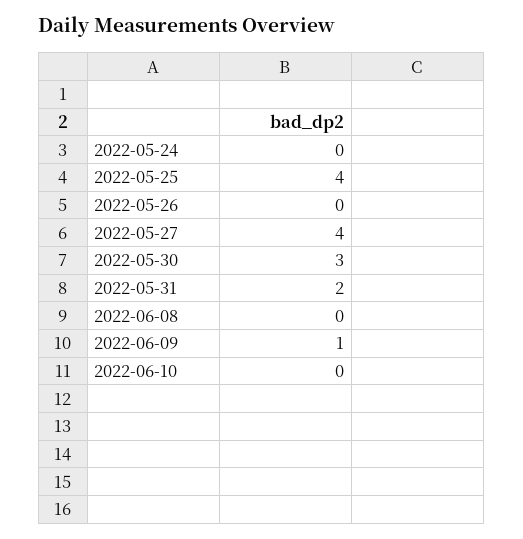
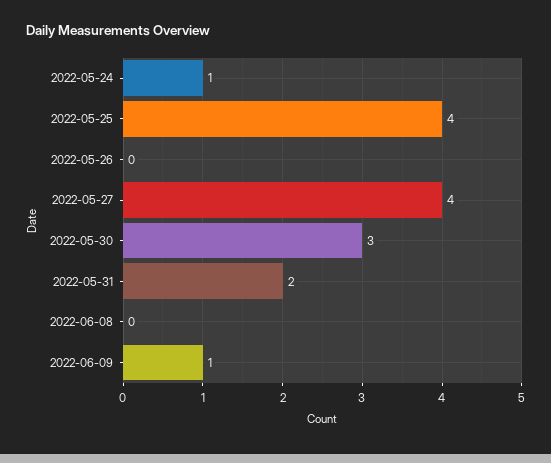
  {
-   "2022-05-24": 0,
+   "2022-05-24": 1,
    "2022-05-25": 4,
    "2022-05-26": 0,
    "2022-05-27": 4,
    "2022-05-30": 3,
    "2022-05-31": 2,
    "2022-06-08": 0,
-   "2022-06-09": 1,
+   "2022-06-09": 1
-   "2022-06-10": 0
  }

